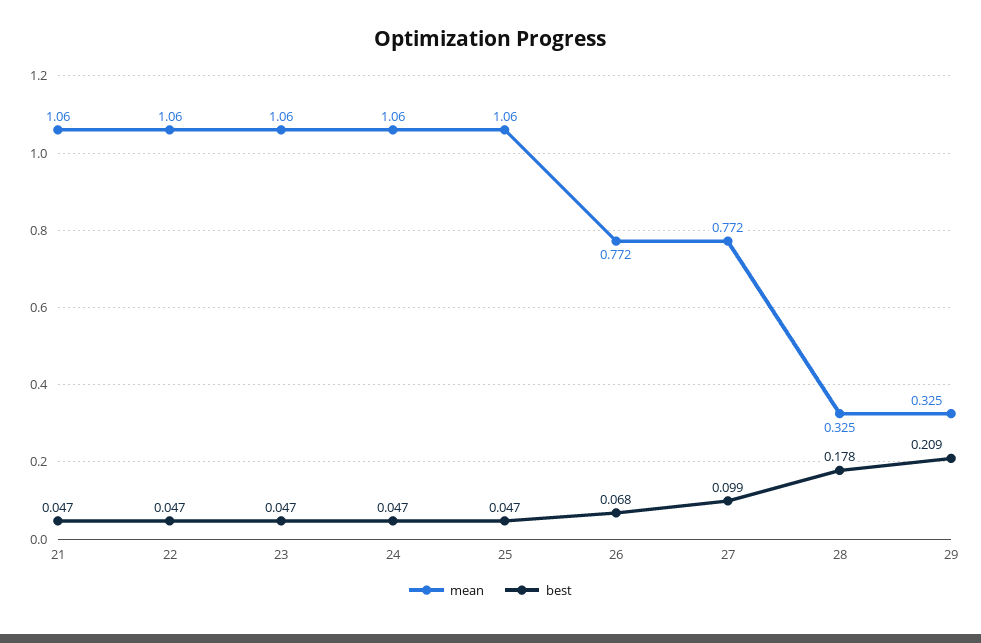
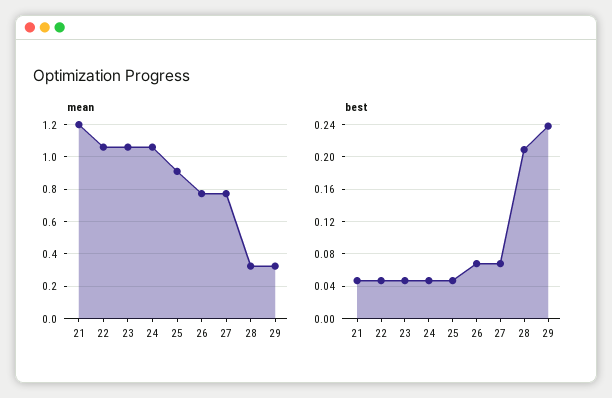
  {
    "mean": {
-     "21": 1.06,
+     "21": 1.2,
      "22": 1.06,
      "23": 1.06,
      "24": 1.06,
-     "25": 1.06,
+     "25": 0.9,
      "26": 0.772,
      "27": 0.772,
      "28": 0.325,
      "29": 0.325
    },
    "best": {
      "21": 0.047,
      "22": 0.047,
      "23": 0.047,
      "24": 0.047,
      "25": 0.047,
      "26": 0.068,
-     "27": 0.099,
+     "27": 0.07,
-     "28": 0.178,
+     "28": 0.21,
-     "29": 0.209
+     "29": 0.24
    }
  }

